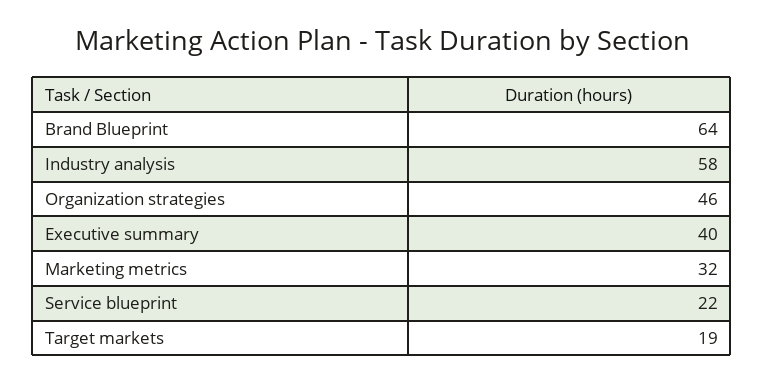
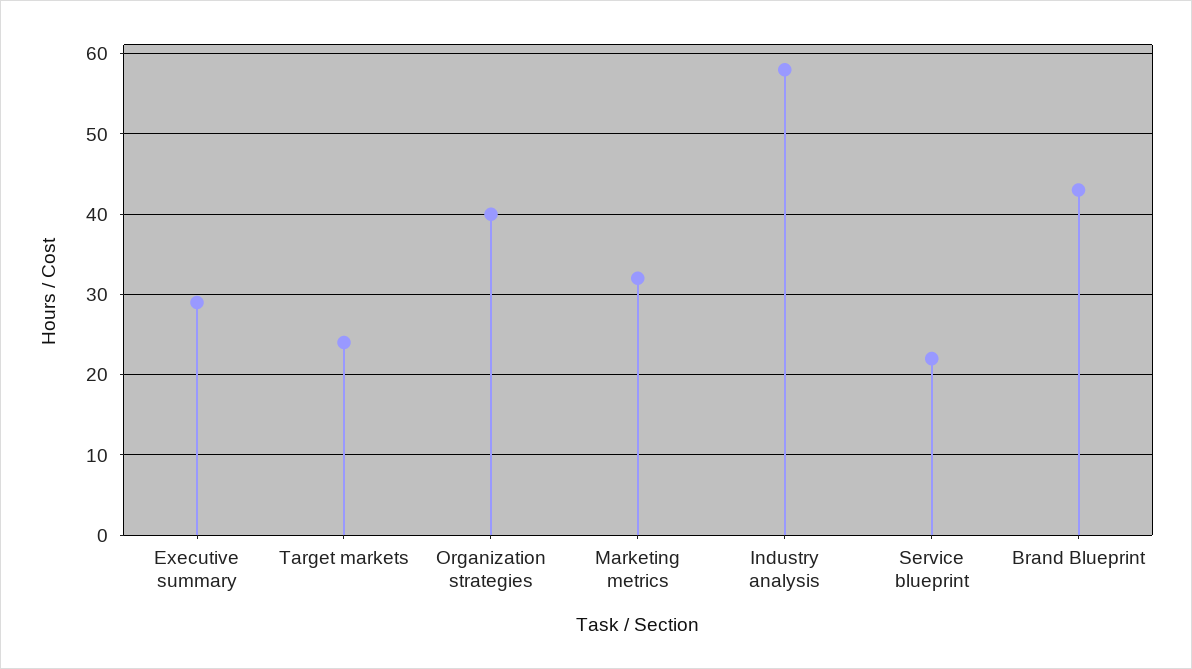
  {
-   "Brand Blueprint": 64,
+   "Brand Blueprint": 43,
    "Industry analysis": 58,
-   "Organization strategies": 46,
+   "Organization strategies": 40,
-   "Executive summary": 40,
+   "Executive summary": 29,
    "Marketing metrics": 32,
    "Service blueprint": 22,
-   "Target markets": 19
+   "Target markets": 24
  }

